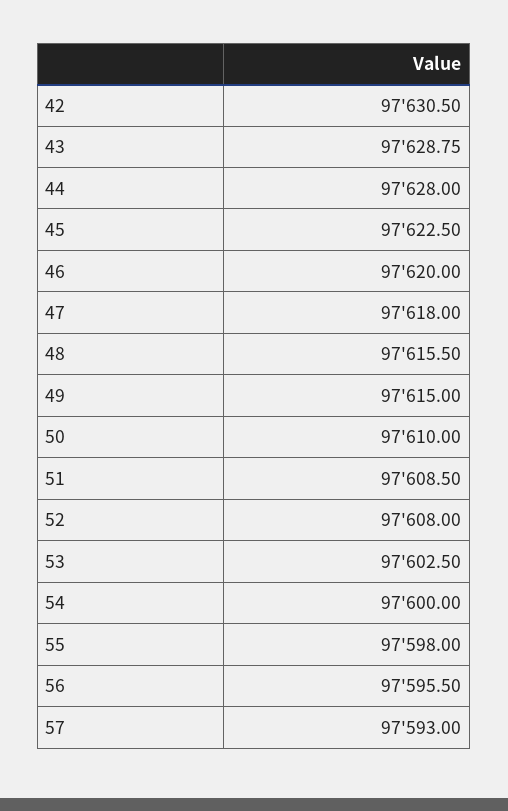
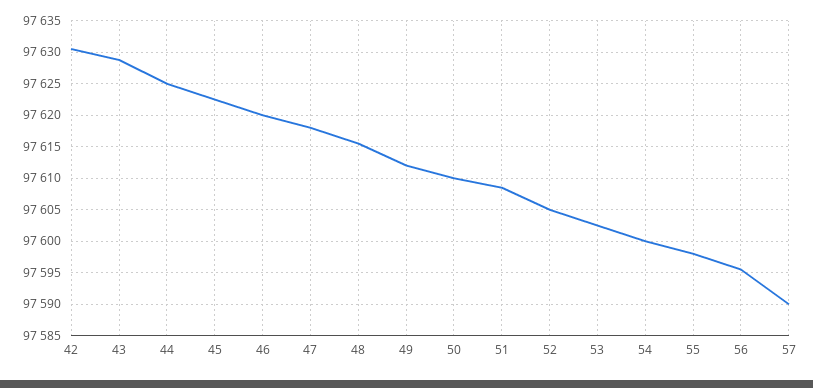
  {
    "42": 97630.5,
    "43": 97628.75,
-   "44": 97628,
+   "44": 97625,
    "45": 97622.5,
    "46": 97620,
    "47": 97618,
    "48": 97615.5,
-   "49": 97615,
+   "49": 97612,
    "50": 97610,
    "51": 97608.5,
-   "52": 97608,
+   "52": 97605,
    "53": 97602.5,
    "54": 97600,
    "55": 97598,
    "56": 97595.5,
-   "57": 97593
+   "57": 97590
  }

